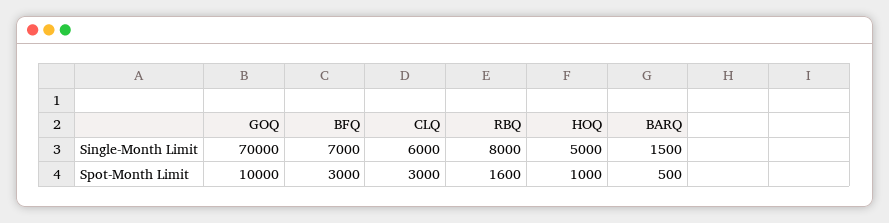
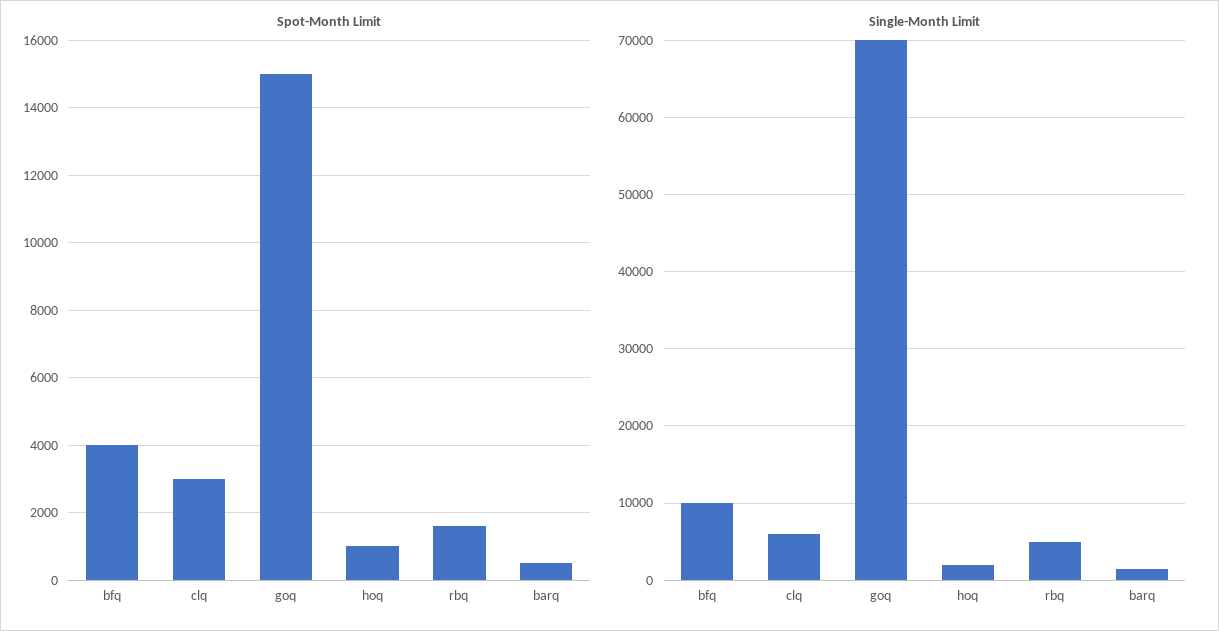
  {
    "Single-Month Limit": {
      "GOQ": 70000,
-     "BFQ": 7000,
+     "BFQ": 10000,
      "CLQ": 6000,
-     "RBQ": 8000,
+     "RBQ": 5000,
-     "HOQ": 5000,
+     "HOQ": 2000,
      "BARQ": 1500
    },
    "Spot-Month Limit": {
-     "GOQ": 10000,
+     "GOQ": 15000,
-     "BFQ": 3000,
+     "BFQ": 4000,
      "CLQ": 3000,
      "RBQ": 1600,
      "HOQ": 1000,
      "BARQ": 500
    }
  }

